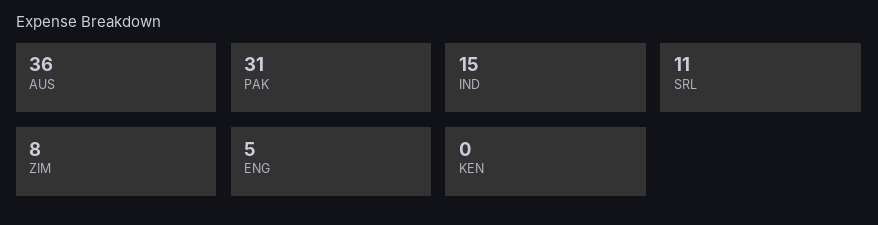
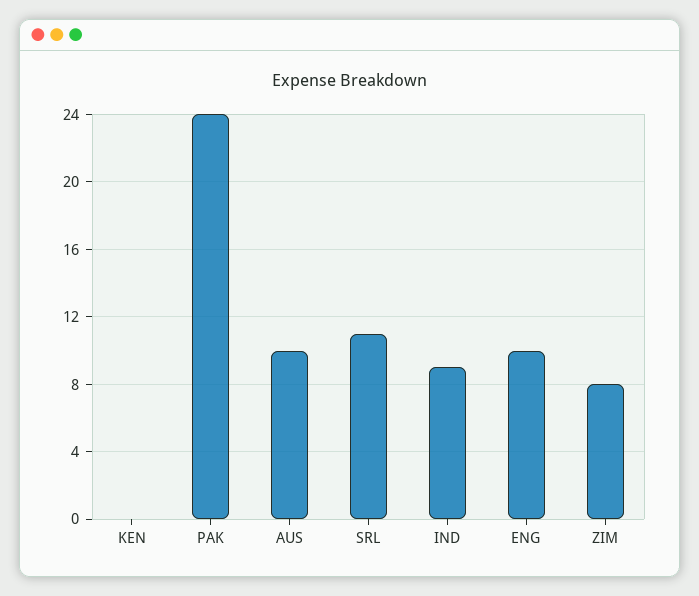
  {
-   "AUS": 36,
+   "AUS": 10,
-   "PAK": 31,
+   "PAK": 24,
-   "IND": 15,
+   "IND": 9,
    "SRL": 11,
    "ZIM": 8,
-   "ENG": 5,
+   "ENG": 10,
    "KEN": 0
  }

